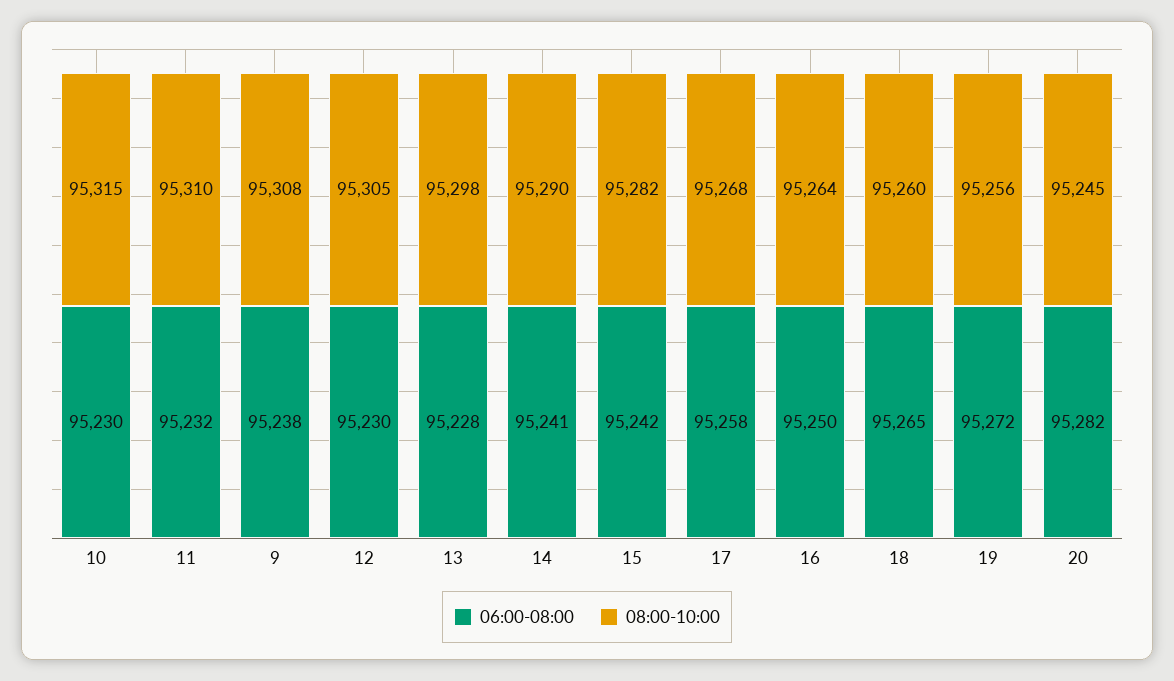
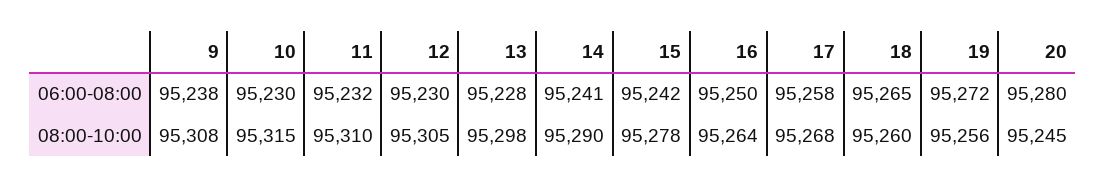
  {
    "06:00-08:00": {
      "10": 95230,
      "11": 95232,
      "9": 95238,
      "12": 95230,
      "13": 95228,
      "14": 95241,
      "15": 95242,
      "17": 95258,
      "16": 95250,
      "18": 95265,
      "19": 95272,
-     "20": 95282
+     "20": 95280
    },
    "08:00-10:00": {
      "10": 95315,
      "11": 95310,
      "9": 95308,
      "12": 95305,
      "13": 95298,
      "14": 95290,
-     "15": 95282,
+     "15": 95278,
      "17": 95268,
      "16": 95264,
      "18": 95260,
      "19": 95256,
      "20": 95245
    }
  }

